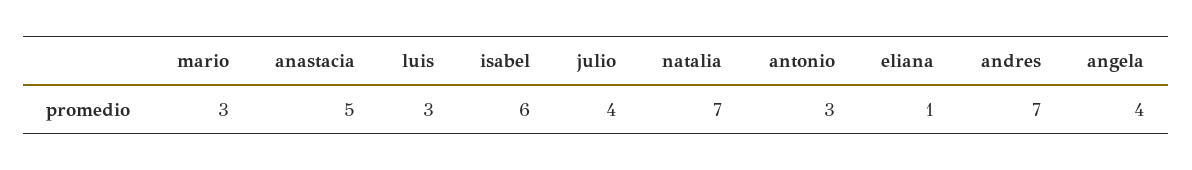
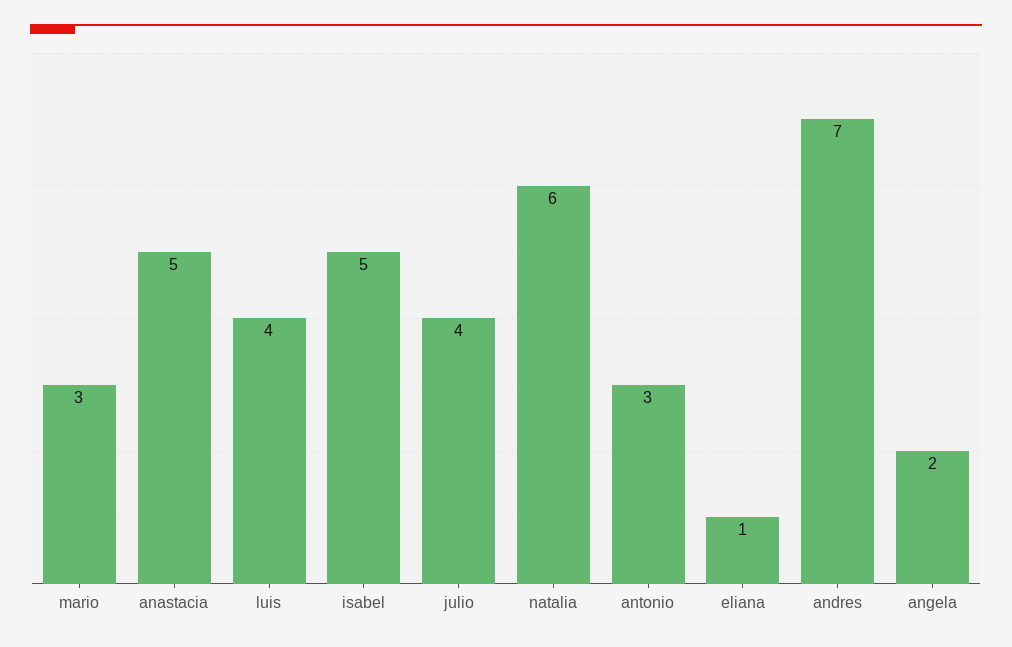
  {
    "mario": 3,
    "anastacia": 5,
-   "luis": 3,
+   "luis": 4,
-   "isabel": 6,
+   "isabel": 5,
    "julio": 4,
-   "natalia": 7,
+   "natalia": 6,
    "antonio": 3,
    "eliana": 1,
    "andres": 7,
-   "angela": 4
+   "angela": 2
  }

